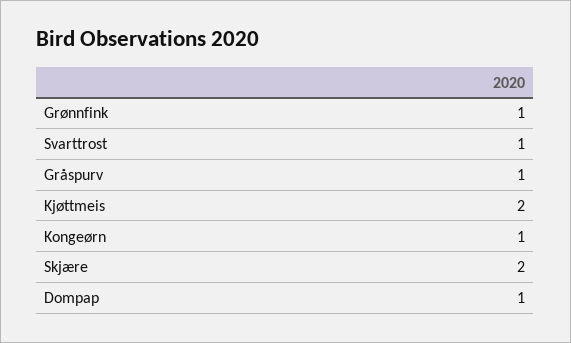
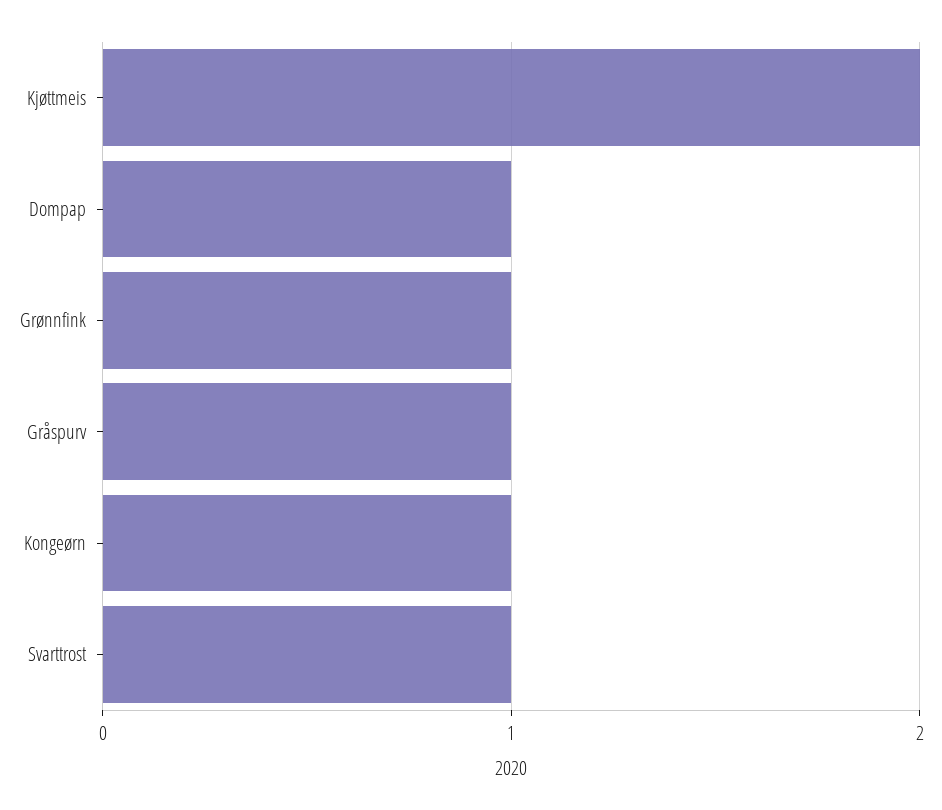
  {
    "Grønnfink": 1,
    "Svarttrost": 1,
    "Gråspurv": 1,
    "Kjøttmeis": 2,
    "Kongeørn": 1,
-   "Skjære": 2,
    "Dompap": 1
  }

